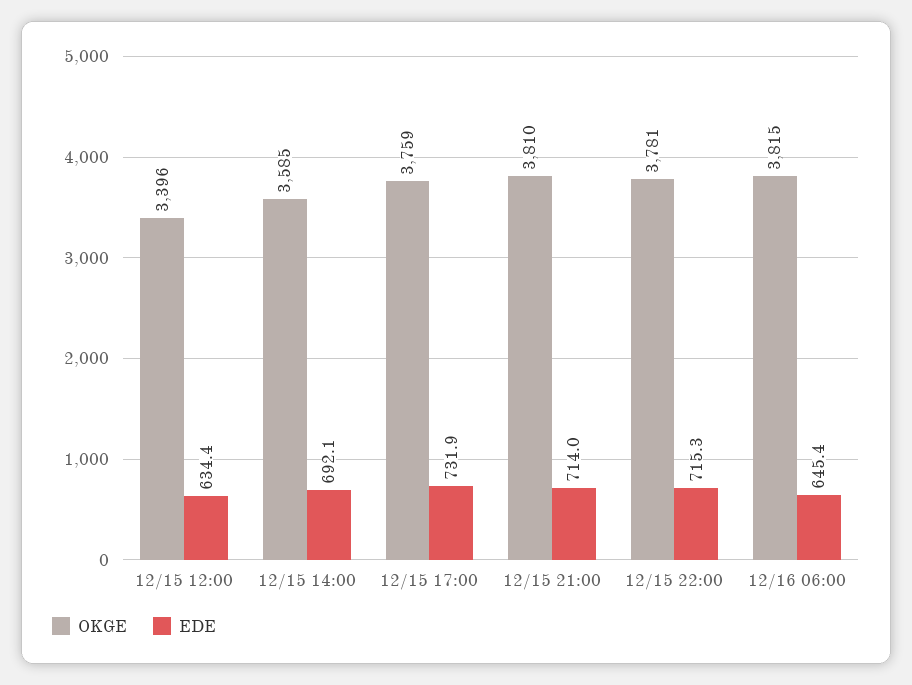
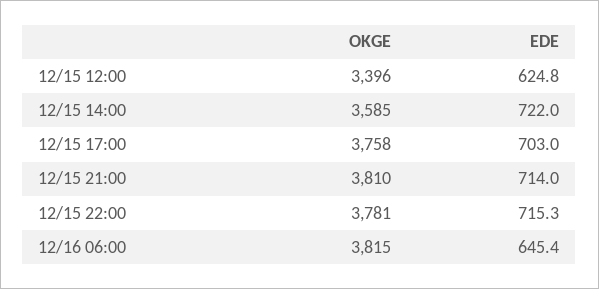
  {
    "OKGE": {
      "12/15 12:00": 3396,
      "12/15 14:00": 3585,
-     "12/15 17:00": 3759,
+     "12/15 17:00": 3758,
      "12/15 21:00": 3810,
      "12/15 22:00": 3781,
      "12/16 06:00": 3815
    },
    "EDE": {
-     "12/15 12:00": 634.4,
+     "12/15 12:00": 624.8,
-     "12/15 14:00": 692.1,
+     "12/15 14:00": 722,
-     "12/15 17:00": 731.9,
+     "12/15 17:00": 703,
      "12/15 21:00": 714,
      "12/15 22:00": 715.3,
      "12/16 06:00": 645.4
    }
  }

